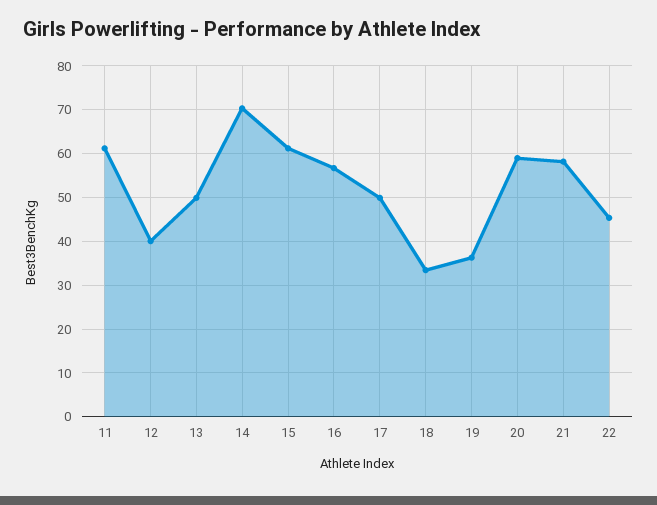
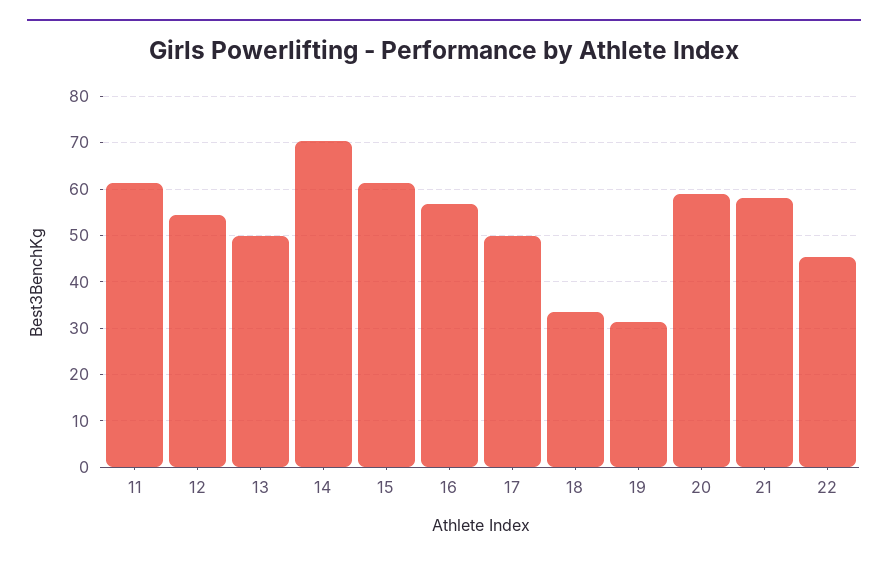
  {
    "11": 62,
-   "12": 40,
+   "12": 54,
    "13": 50,
    "14": 70,
    "15": 62,
    "16": 56,
    "17": 50,
    "18": 34,
-   "19": 36,
+   "19": 32,
    "20": 58,
    "21": 58,
    "22": 46
  }

